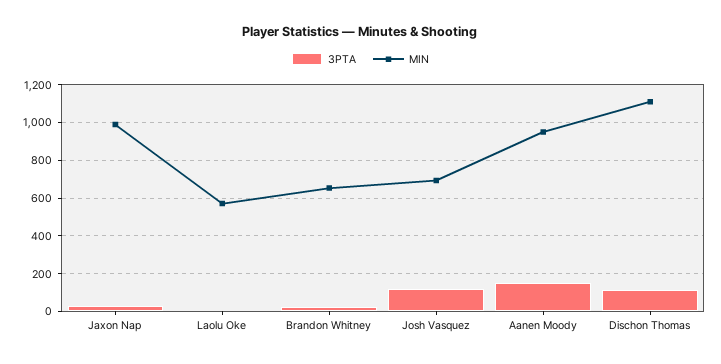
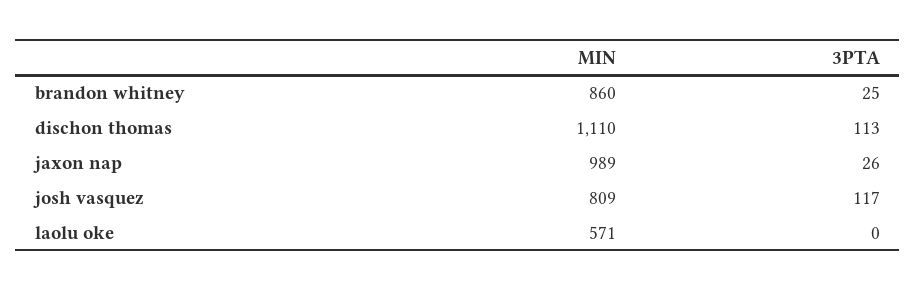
  {
    "3PTA": {
      "Jaxon Nap": 26,
      "Laolu Oke": 0,
      "Brandon Whitney": 25,
      "Josh Vasquez": 117,
-     "Aanen Moody": 150,
      "Dischon Thomas": 113
    },
    "MIN": {
      "Jaxon Nap": 989,
      "Laolu Oke": 571,
-     "Brandon Whitney": 650,
+     "Brandon Whitney": 860,
-     "Josh Vasquez": 700,
+     "Josh Vasquez": 809,
-     "Aanen Moody": 950,
      "Dischon Thomas": 1110
    }
  }

